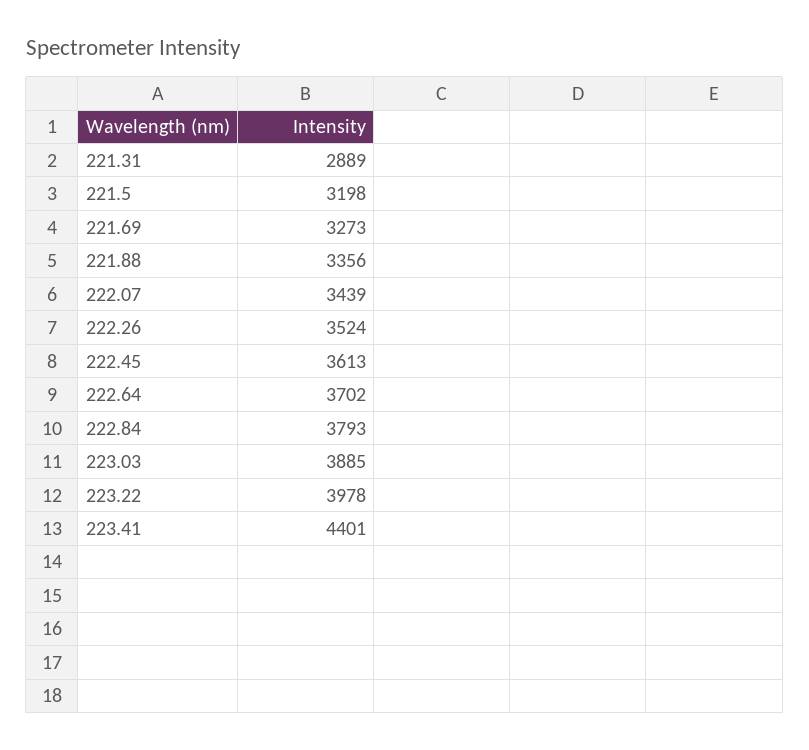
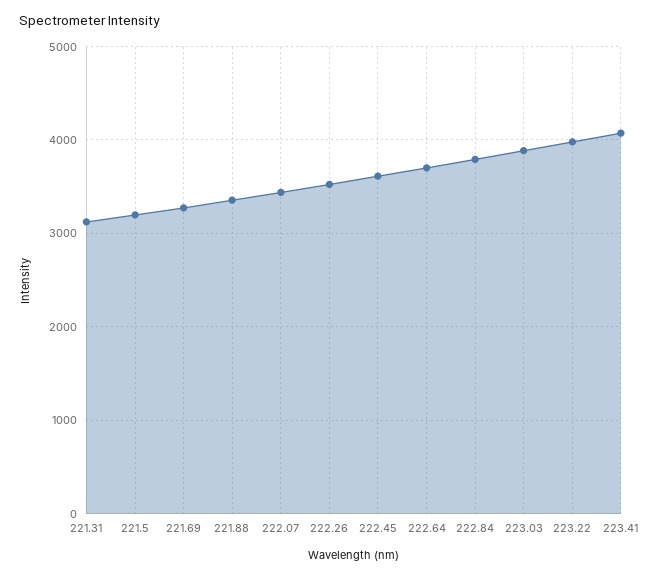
  {
-   "221.31": 2889,
+   "221.31": 3100,
    "221.5": 3198,
    "221.69": 3273,
    "221.88": 3356,
    "222.07": 3439,
    "222.26": 3524,
    "222.45": 3613,
    "222.64": 3702,
    "222.84": 3793,
    "223.03": 3885,
    "223.22": 3978,
-   "223.41": 4401
+   "223.41": 4100
  }

